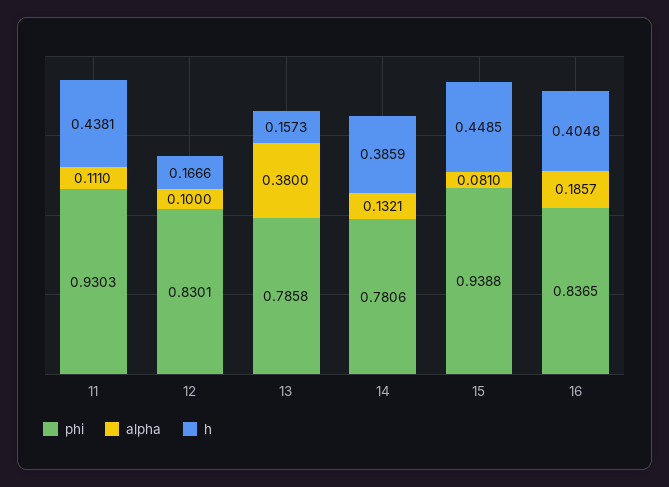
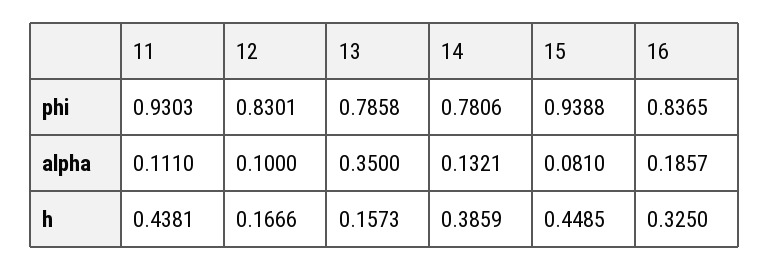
  {
    "phi": {
      "11": 0.9303,
      "12": 0.8301,
      "13": 0.7858,
      "14": 0.7806,
      "15": 0.9388,
      "16": 0.8365
    },
    "alpha": {
      "11": 0.111,
      "12": 0.1,
-     "13": 0.38,
+     "13": 0.35,
      "14": 0.1321,
      "15": 0.081,
      "16": 0.1857
    },
    "h": {
      "11": 0.4381,
      "12": 0.1666,
      "13": 0.1573,
      "14": 0.3859,
      "15": 0.4485,
-     "16": 0.4048
+     "16": 0.325
    }
  }

